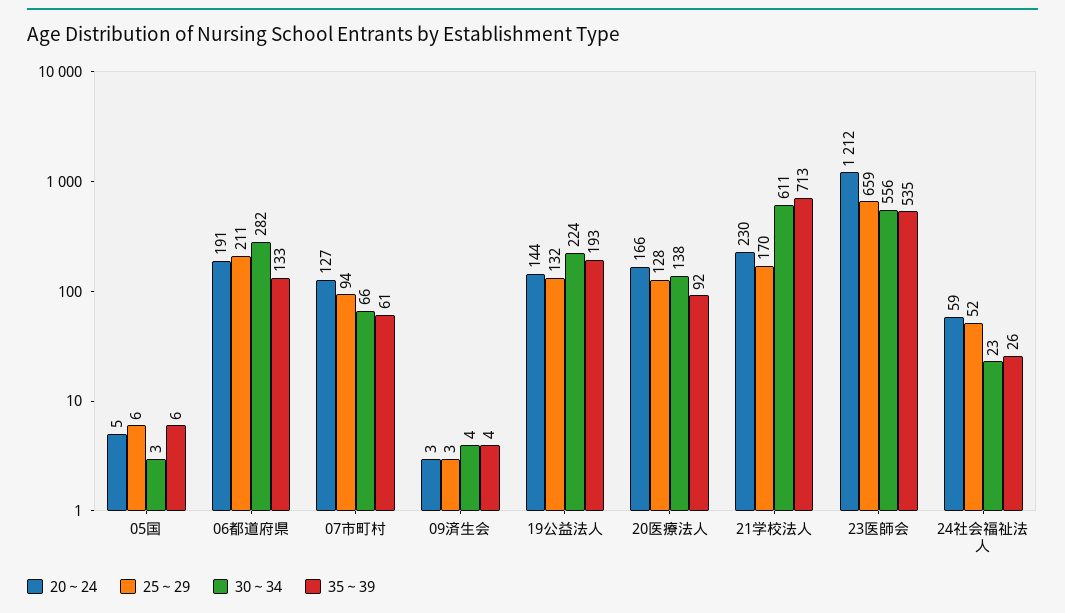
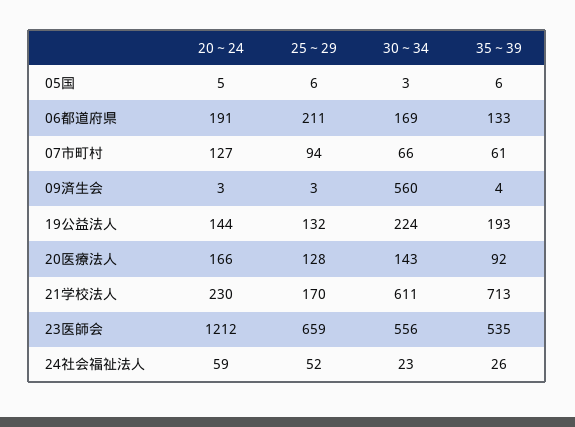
  {
    "20～24": {
      "05国": 5,
      "06都道府県": 191,
      "07市町村": 127,
      "09済生会": 3,
      "19公益法人": 144,
      "20医療法人": 166,
      "21学校法人": 230,
      "23医師会": 1212,
      "24社会福祉法人": 59
    },
    "25～29": {
      "05国": 6,
      "06都道府県": 211,
      "07市町村": 94,
      "09済生会": 3,
      "19公益法人": 132,
      "20医療法人": 128,
      "21学校法人": 170,
      "23医師会": 659,
      "24社会福祉法人": 52
    },
    "30～34": {
      "05国": 3,
-     "06都道府県": 282,
+     "06都道府県": 169,
      "07市町村": 66,
-     "09済生会": 4,
+     "09済生会": 560,
      "19公益法人": 224,
-     "20医療法人": 138,
+     "20医療法人": 143,
      "21学校法人": 611,
      "23医師会": 556,
      "24社会福祉法人": 23
    },
    "35～39": {
      "05国": 6,
      "06都道府県": 133,
      "07市町村": 61,
      "09済生会": 4,
      "19公益法人": 193,
      "20医療法人": 92,
      "21学校法人": 713,
      "23医師会": 535,
      "24社会福祉法人": 26
    }
  }

